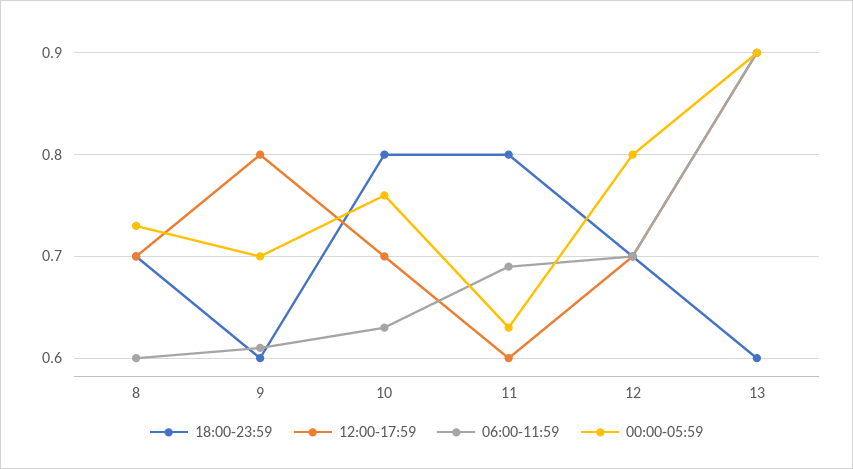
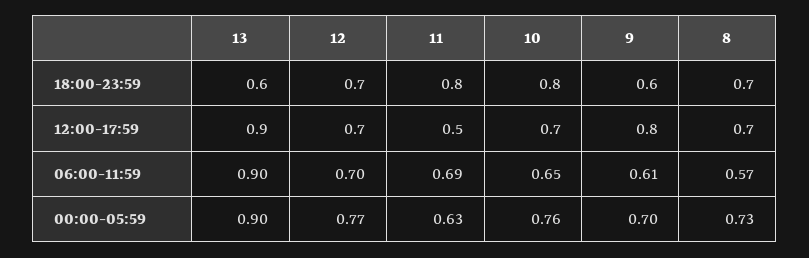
  {
    "18:00-23:59": {
      "8": 0.7,
      "9": 0.6,
      "10": 0.8,
      "11": 0.8,
      "12": 0.7,
      "13": 0.6
    },
    "12:00-17:59": {
      "8": 0.7,
      "9": 0.8,
      "10": 0.7,
-     "11": 0.6,
+     "11": 0.5,
      "12": 0.7,
      "13": 0.9
    },
    "06:00-11:59": {
-     "8": 0.6,
+     "8": 0.57,
      "9": 0.61,
-     "10": 0.63,
+     "10": 0.65,
      "11": 0.69,
      "12": 0.7,
      "13": 0.9
    },
    "00:00-05:59": {
      "8": 0.73,
      "9": 0.7,
      "10": 0.76,
      "11": 0.63,
-     "12": 0.8,
+     "12": 0.77,
      "13": 0.9
    }
  }

